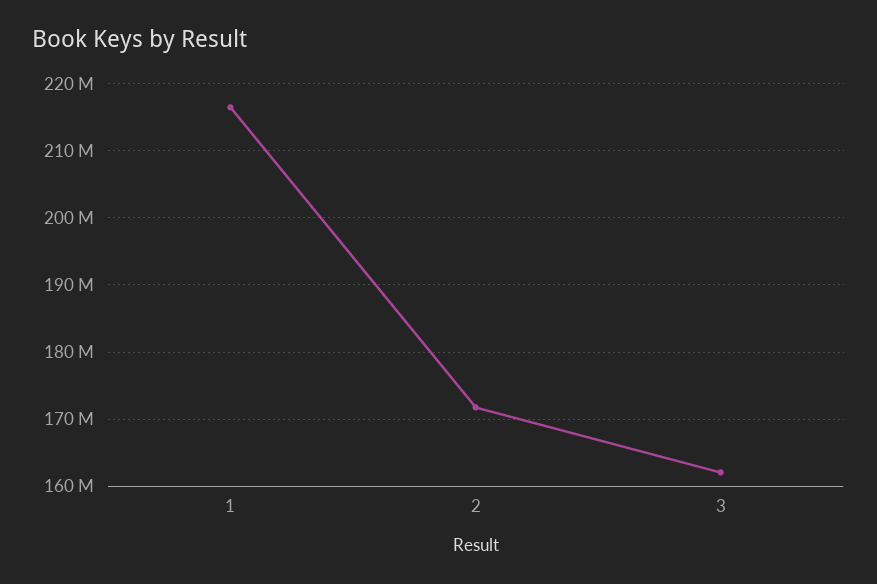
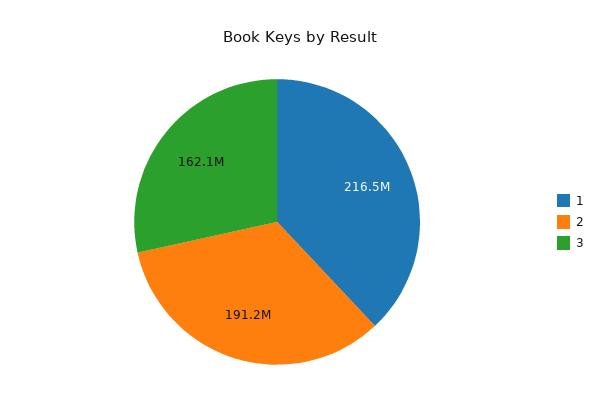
  {
    "1": 216500000,
-   "2": 172000000,
+   "2": 191200000,
    "3": 162100000
  }

